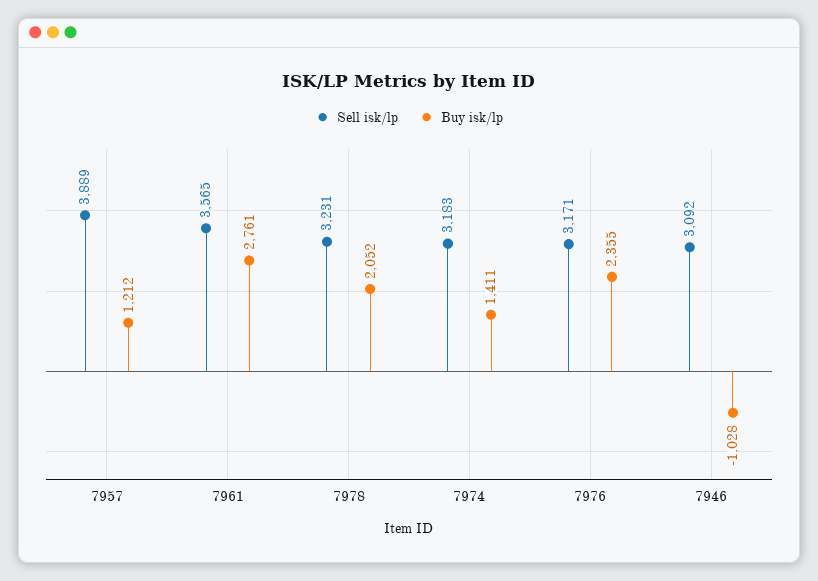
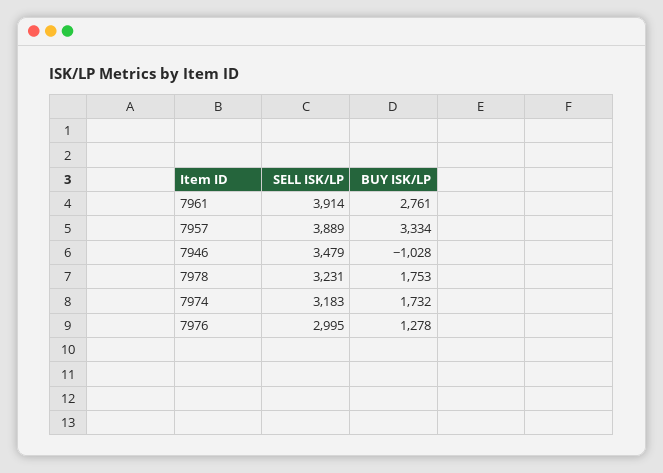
  {
    "Sell isk/lp": {
      "7957": 3889,
-     "7961": 3565,
+     "7961": 3914,
      "7978": 3231,
      "7974": 3183,
-     "7976": 3171,
+     "7976": 2995,
-     "7946": 3092
+     "7946": 3479
    },
    "Buy isk/lp": {
-     "7957": 1212,
+     "7957": 3334,
      "7961": 2761,
-     "7978": 2052,
+     "7978": 1753,
-     "7974": 1411,
+     "7974": 1732,
-     "7976": 2355,
+     "7976": 1278,
      "7946": -1028
    }
  }

